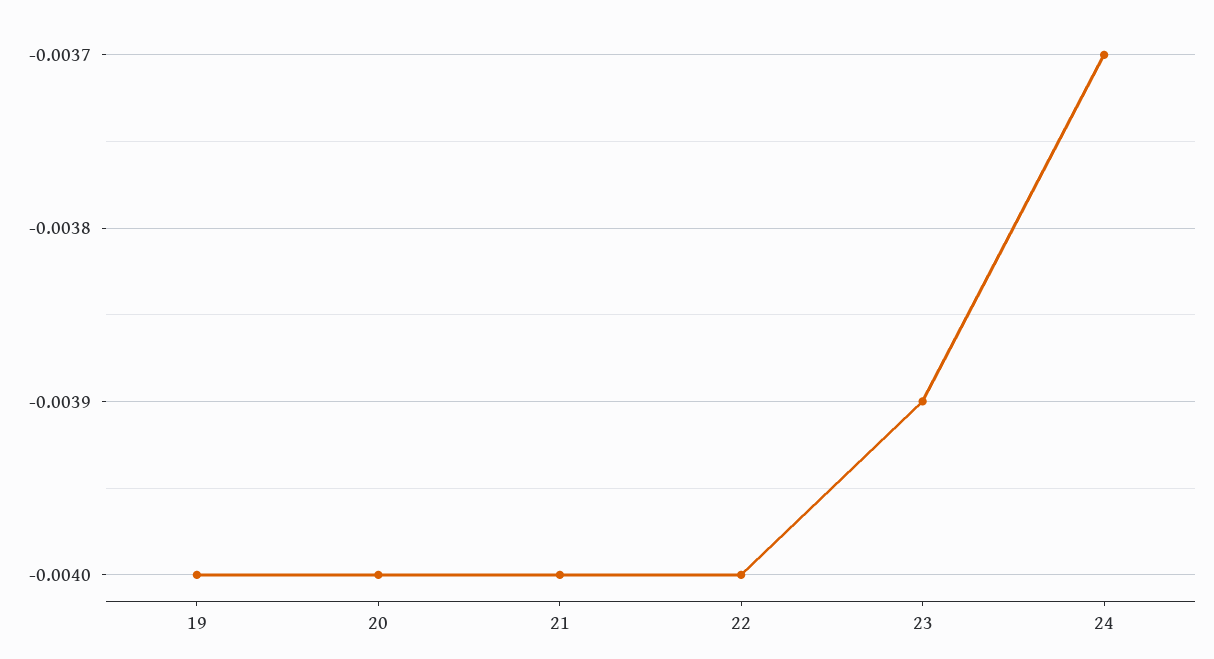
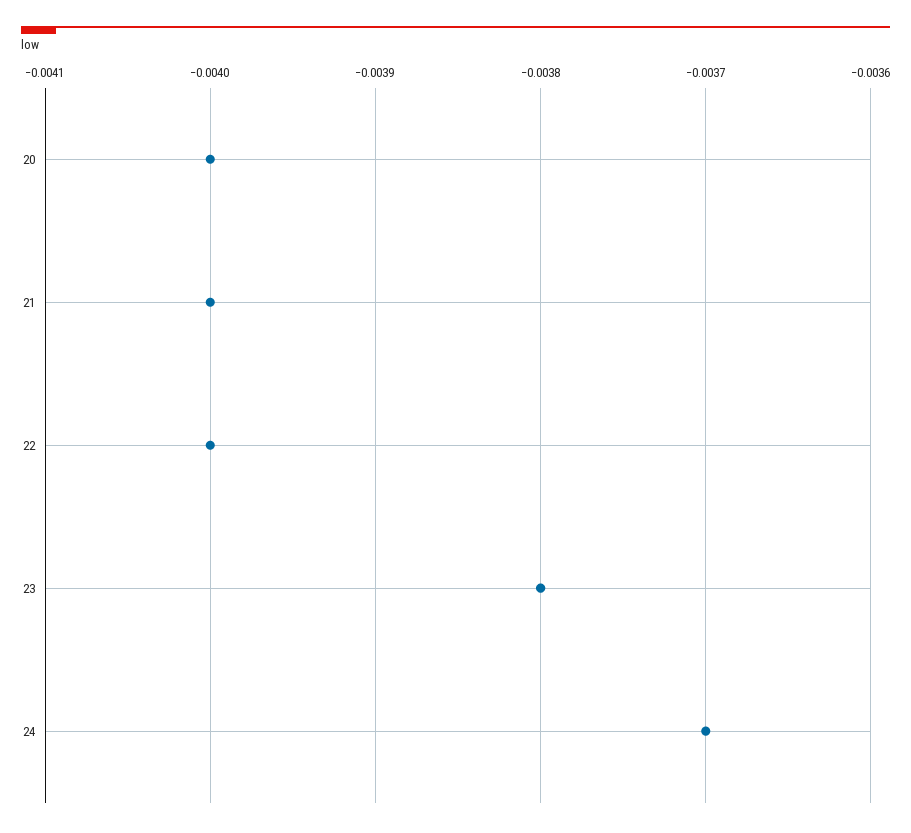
  {
-   "19": -0.004,
    "20": -0.004,
    "21": -0.004,
    "22": -0.004,
-   "23": -0.0039,
+   "23": -0.0038,
    "24": -0.0037
  }

